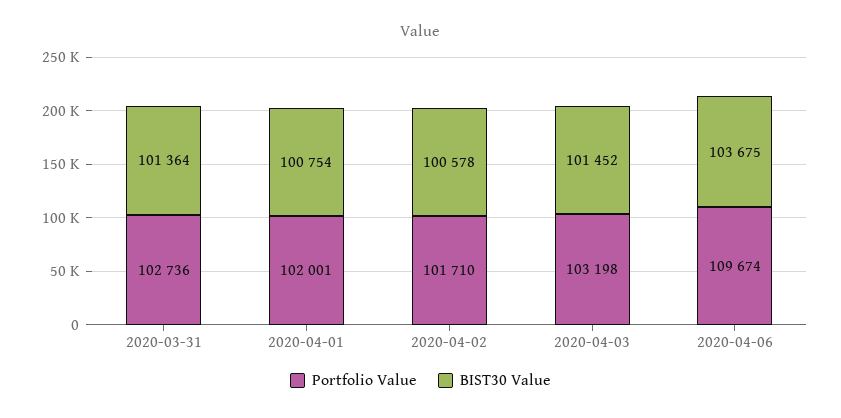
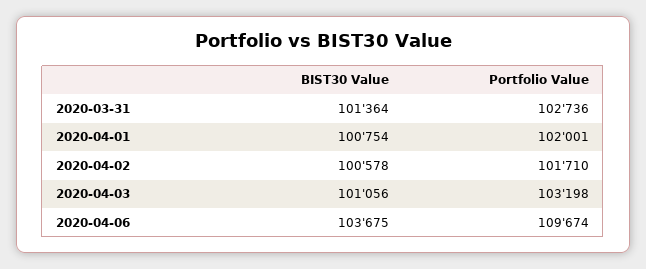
  {
    "Portfolio Value": {
      "2020-03-31": 102736,
      "2020-04-01": 102001,
      "2020-04-02": 101710,
      "2020-04-03": 103198,
      "2020-04-06": 109674
    },
    "BIST30 Value": {
      "2020-03-31": 101364,
      "2020-04-01": 100754,
      "2020-04-02": 100578,
-     "2020-04-03": 101452,
+     "2020-04-03": 101056,
      "2020-04-06": 103675
    }
  }

